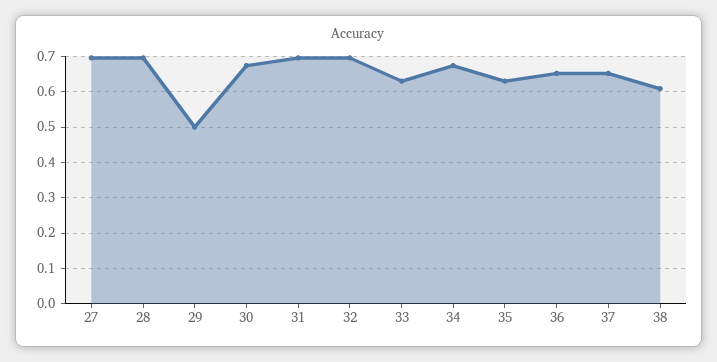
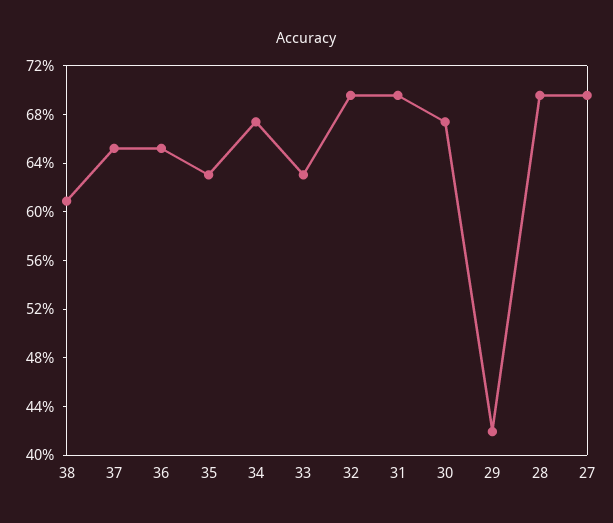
  {
    "27": 0.7,
    "28": 0.7,
-   "29": 0.5,
+   "29": 0.42,
    "30": 0.67,
    "31": 0.7,
    "32": 0.7,
    "33": 0.63,
    "34": 0.67,
    "35": 0.63,
    "36": 0.65,
    "37": 0.65,
    "38": 0.61
  }

